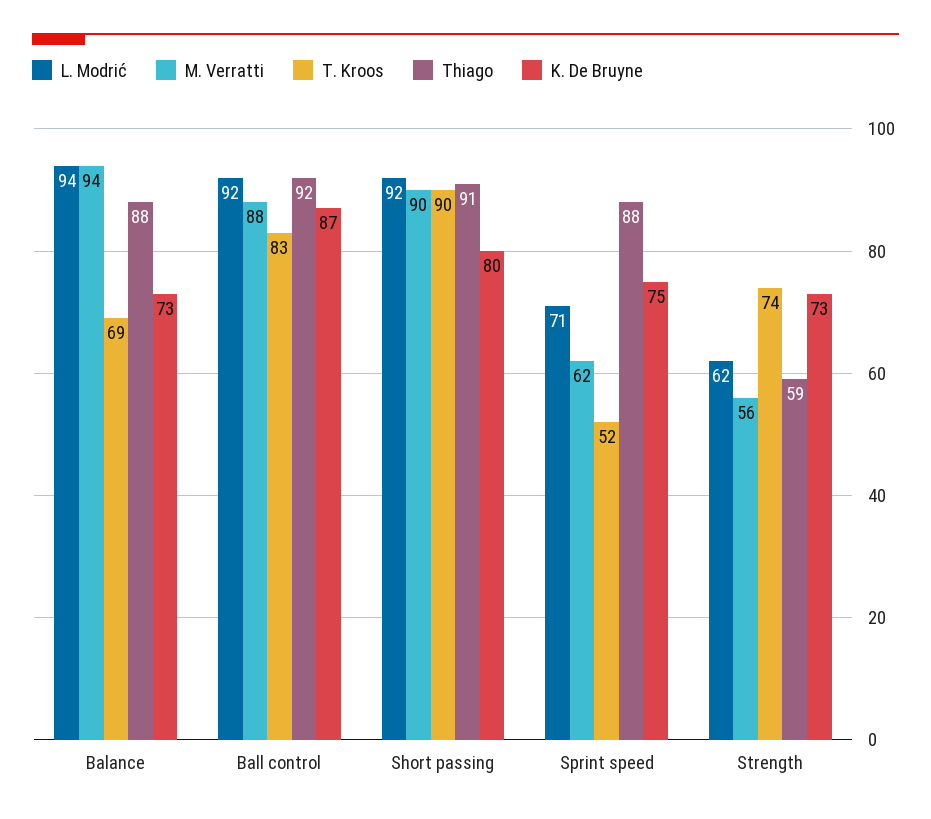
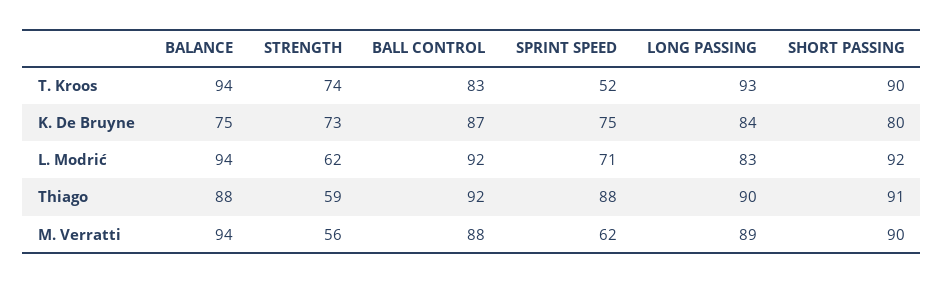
  {
    "L. Modrić": {
      "Balance": 94,
      "Ball control": 92,
      "Short passing": 92,
      "Sprint speed": 71,
-     "Strength": 62
+     "Strength": 62,
+     "LONG PASSING": 83
    },
    "M. Verratti": {
      "Balance": 94,
      "Ball control": 88,
      "Short passing": 90,
      "Sprint speed": 62,
-     "Strength": 56
+     "Strength": 56,
+     "LONG PASSING": 89
    },
    "T. Kroos": {
-     "Balance": 69,
+     "Balance": 94,
      "Ball control": 83,
      "Short passing": 90,
      "Sprint speed": 52,
-     "Strength": 74
+     "Strength": 74,
+     "LONG PASSING": 93
    },
    "Thiago": {
      "Balance": 88,
      "Ball control": 92,
      "Short passing": 91,
      "Sprint speed": 88,
-     "Strength": 59
+     "Strength": 59,
+     "LONG PASSING": 90
    },
    "K. De Bruyne": {
-     "Balance": 73,
+     "Balance": 75,
      "Ball control": 87,
      "Short passing": 80,
      "Sprint speed": 75,
-     "Strength": 73
+     "Strength": 73,
+     "LONG PASSING": 84
    }
  }

